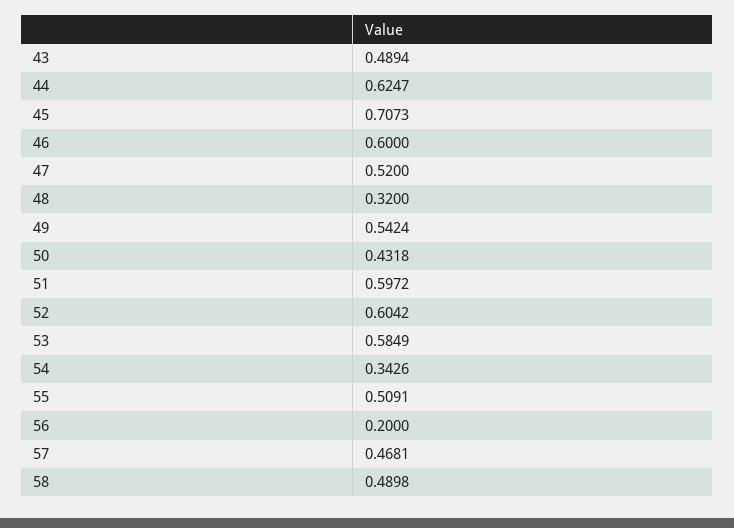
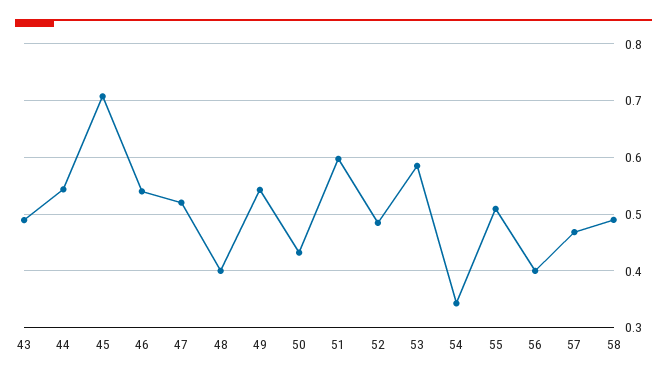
  {
    "43": 0.4894,
-   "44": 0.6247,
+   "44": 0.54,
    "45": 0.7073,
-   "46": 0.6,
+   "46": 0.54,
    "47": 0.52,
-   "48": 0.32,
+   "48": 0.4,
    "49": 0.5424,
    "50": 0.4318,
    "51": 0.5972,
-   "52": 0.6042,
+   "52": 0.48,
    "53": 0.5849,
    "54": 0.3426,
    "55": 0.5091,
-   "56": 0.2,
+   "56": 0.4,
    "57": 0.4681,
    "58": 0.4898
  }

